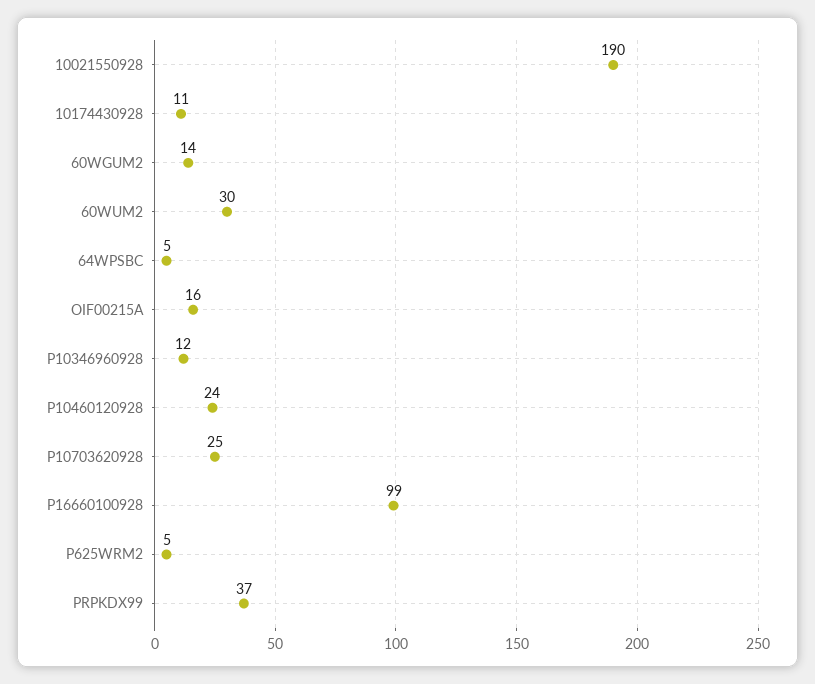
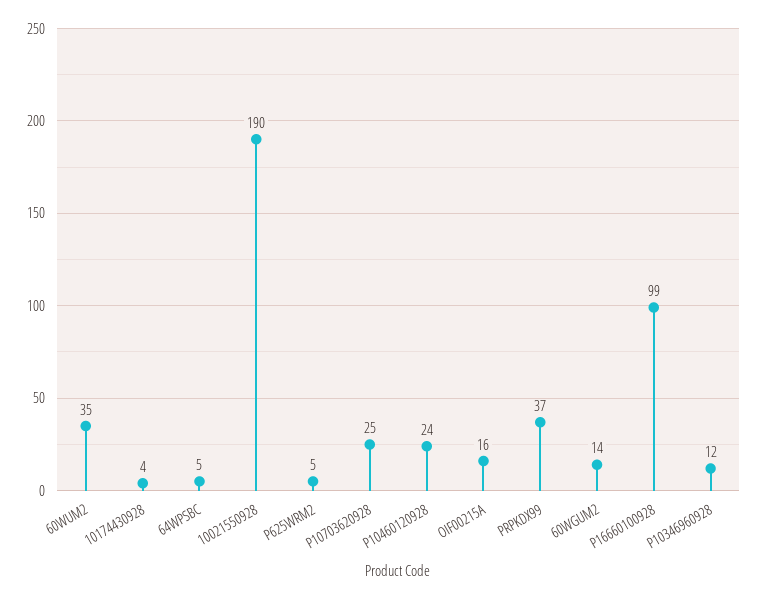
  {
    "10021550928": 190,
-   "10174430928": 11,
+   "10174430928": 4,
    "60WGUM2": 14,
-   "60WUM2": 30,
+   "60WUM2": 35,
    "64WPSBC": 5,
    "OIF00215A": 16,
    "P10346960928": 12,
    "P10460120928": 24,
    "P10703620928": 25,
    "P16660100928": 99,
    "P625WRM2": 5,
    "PRPKDX99": 37
  }

